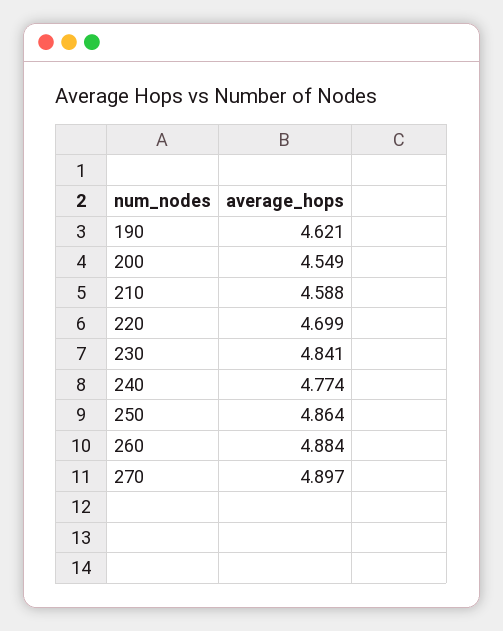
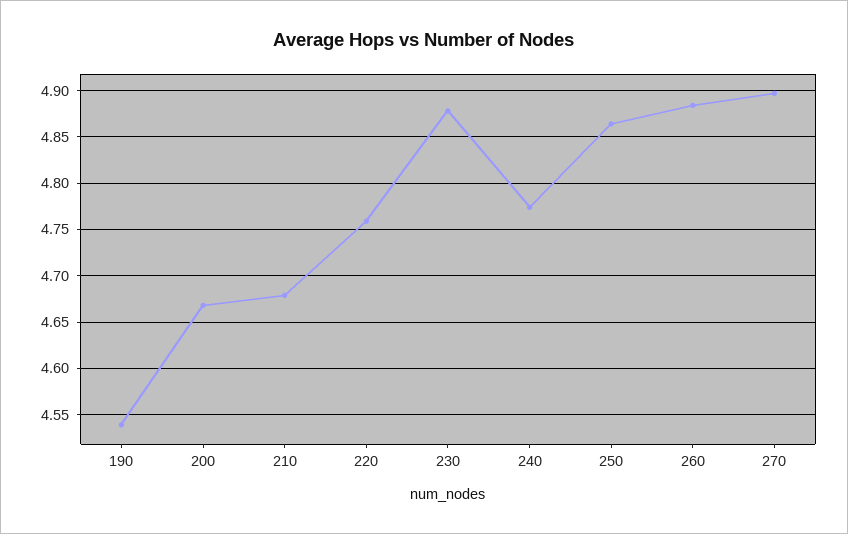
  {
-   "190": 4.621,
+   "190": 4.54,
-   "200": 4.549,
+   "200": 4.67,
-   "210": 4.588,
+   "210": 4.68,
-   "220": 4.699,
+   "220": 4.76,
-   "230": 4.841,
+   "230": 4.88,
    "240": 4.774,
    "250": 4.864,
    "260": 4.884,
    "270": 4.897
  }

